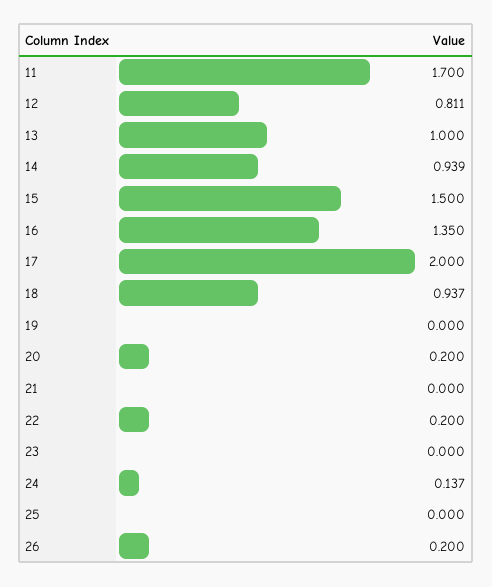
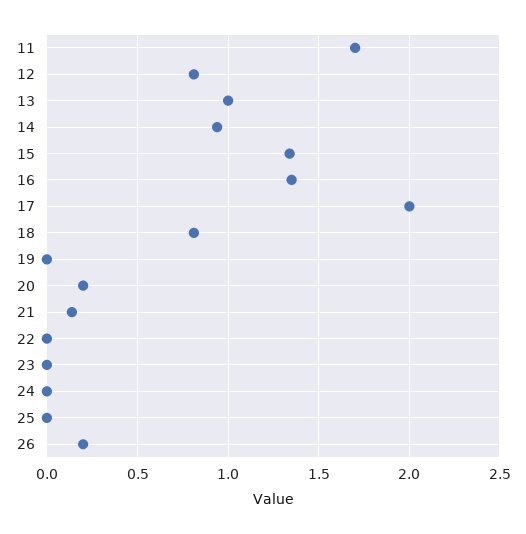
  {
    "11": 1.7,
    "12": 0.811,
    "13": 1,
    "14": 0.939,
-   "15": 1.5,
+   "15": 1.35,
    "16": 1.35,
    "17": 2,
-   "18": 0.937,
+   "18": 0.8,
    "19": 0,
    "20": 0.2,
-   "21": 0,
+   "21": 0.15,
-   "22": 0.2,
+   "22": 0,
    "23": 0,
-   "24": 0.137,
+   "24": 0,
    "25": 0,
    "26": 0.2
  }

